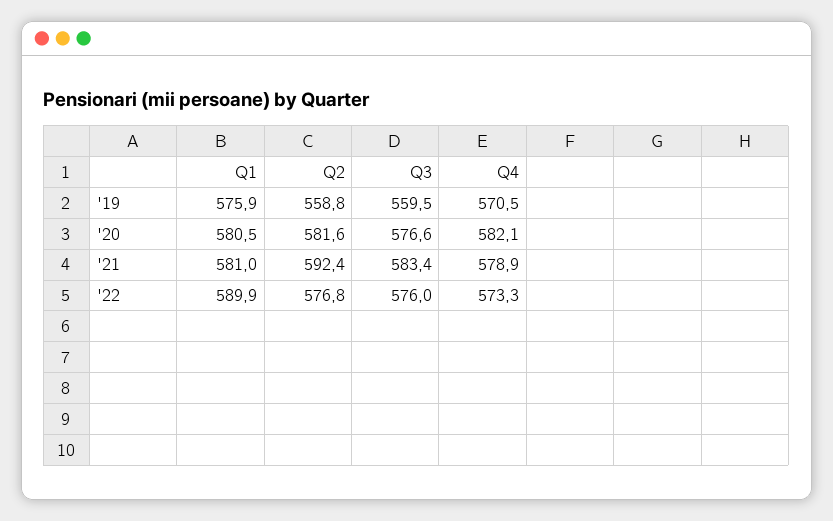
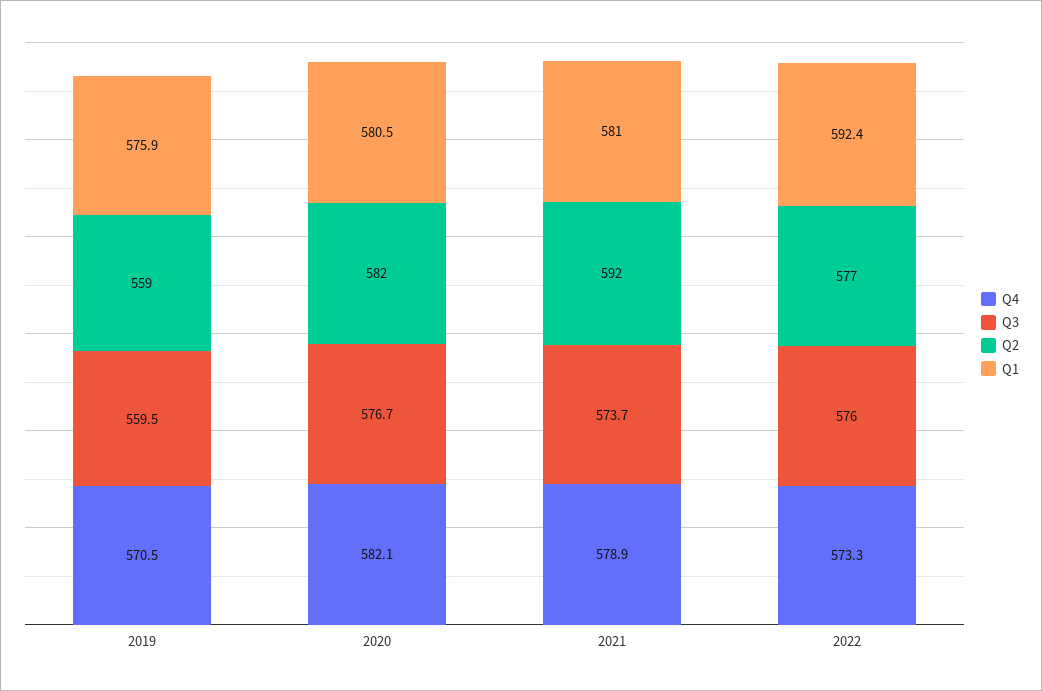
  {
    "Q1": {
      "'19": 575.9,
      "'20": 580.5,
      "'21": 581,
-     "'22": 589.9
+     "'22": 592.4
    },
    "Q2": {
      "'19": 558.8,
      "'20": 581.6,
      "'21": 592.4,
      "'22": 576.8
    },
    "Q3": {
      "'19": 559.5,
-     "'20": 576.6,
+     "'20": 576.7,
-     "'21": 583.4,
+     "'21": 573.7,
      "'22": 576
    },
    "Q4": {
      "'19": 570.5,
      "'20": 582.1,
      "'21": 578.9,
      "'22": 573.3
    }
  }

